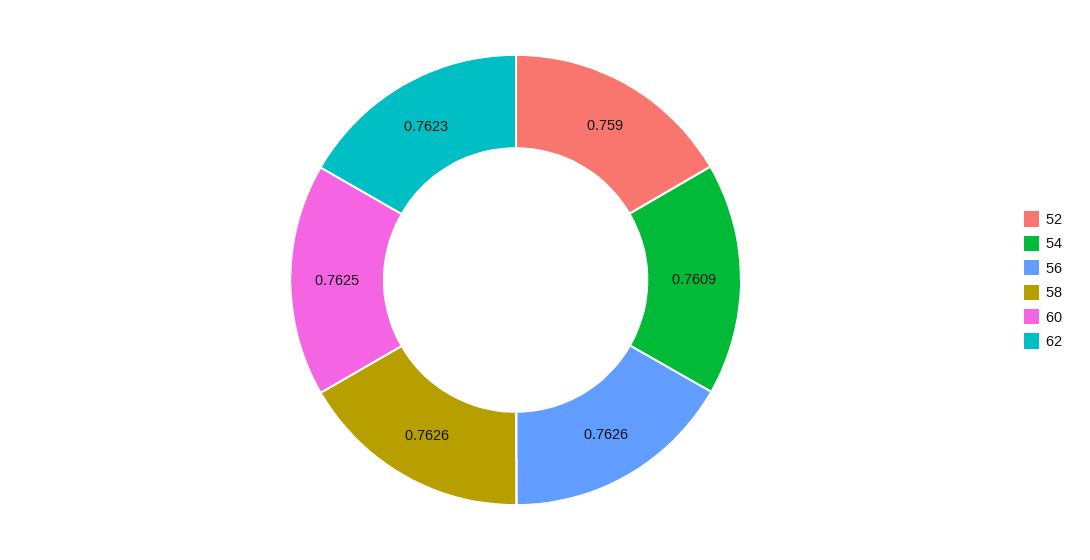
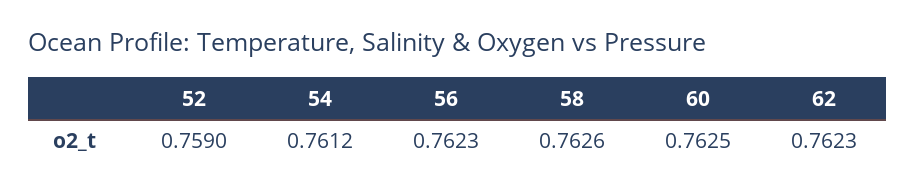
  {
    "52": 0.759,
-   "54": 0.7609,
+   "54": 0.7612,
-   "56": 0.7626,
+   "56": 0.7623,
    "58": 0.7626,
    "60": 0.7625,
    "62": 0.7623
  }

